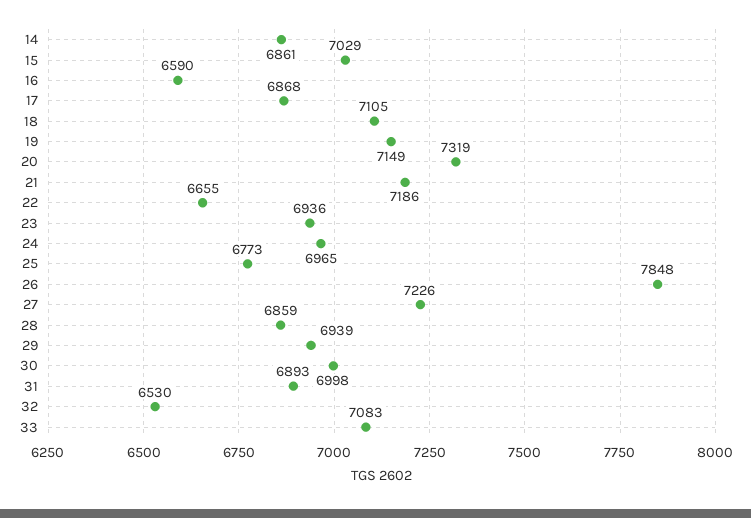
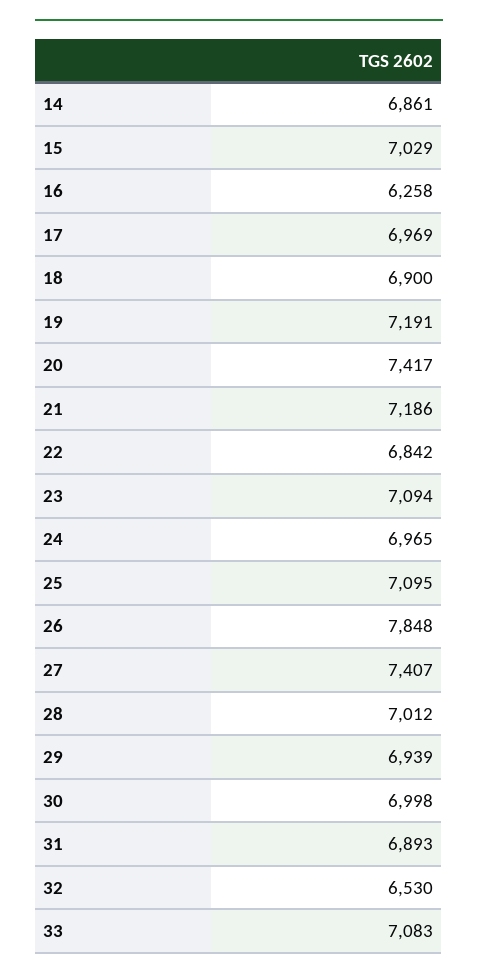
  {
    "14": 6861,
    "15": 7029,
-   "16": 6590,
+   "16": 6258,
-   "17": 6868,
+   "17": 6969,
-   "18": 7105,
+   "18": 6900,
-   "19": 7149,
+   "19": 7191,
-   "20": 7319,
+   "20": 7417,
    "21": 7186,
-   "22": 6655,
+   "22": 6842,
-   "23": 6936,
+   "23": 7094,
    "24": 6965,
-   "25": 6773,
+   "25": 7095,
    "26": 7848,
-   "27": 7226,
+   "27": 7407,
-   "28": 6859,
+   "28": 7012,
    "29": 6939,
    "30": 6998,
    "31": 6893,
    "32": 6530,
    "33": 7083
  }

